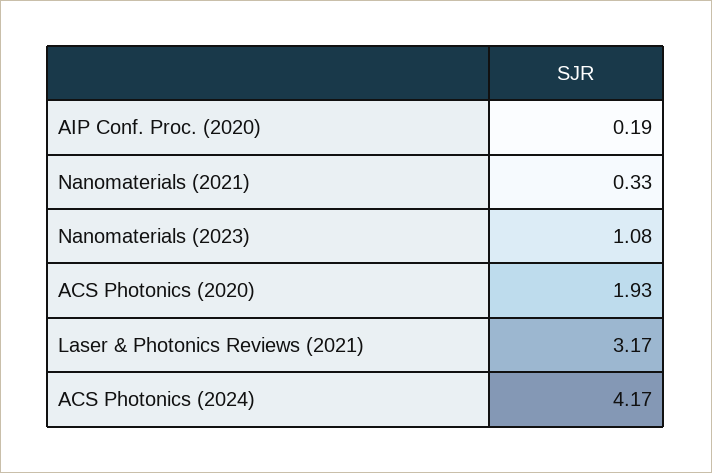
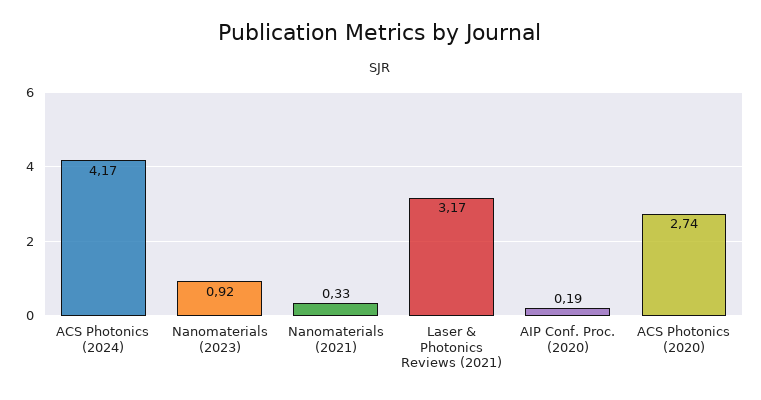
  {
    "AIP Conf. Proc. (2020)": 0.19,
    "Nanomaterials (2021)": 0.33,
-   "Nanomaterials (2023)": 1.08,
+   "Nanomaterials (2023)": 0.92,
-   "ACS Photonics (2020)": 1.93,
+   "ACS Photonics (2020)": 2.74,
    "Laser & Photonics Reviews (2021)": 3.17,
    "ACS Photonics (2024)": 4.17
  }

